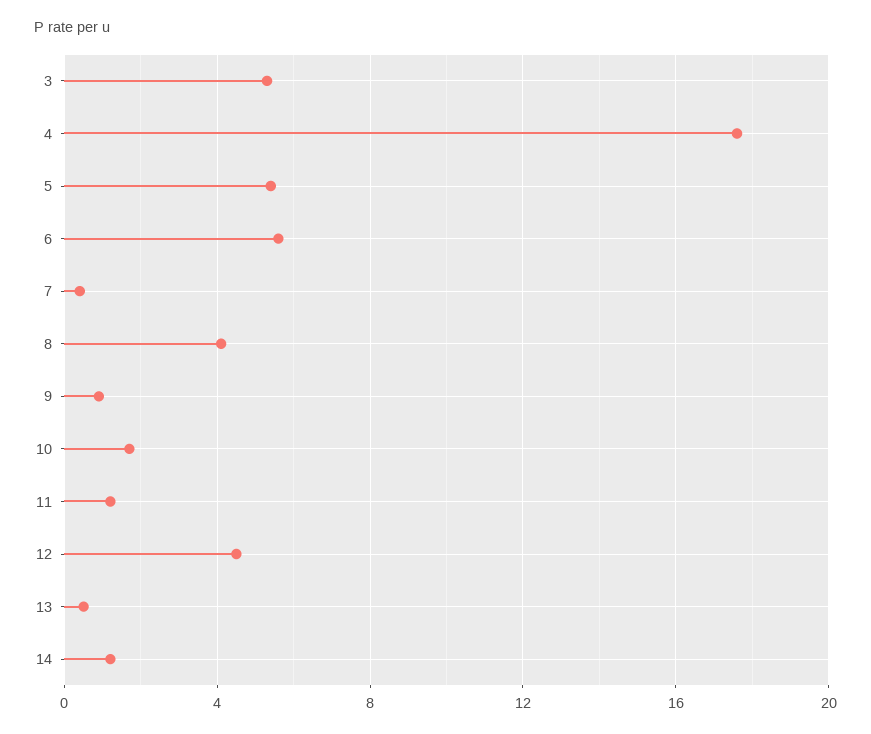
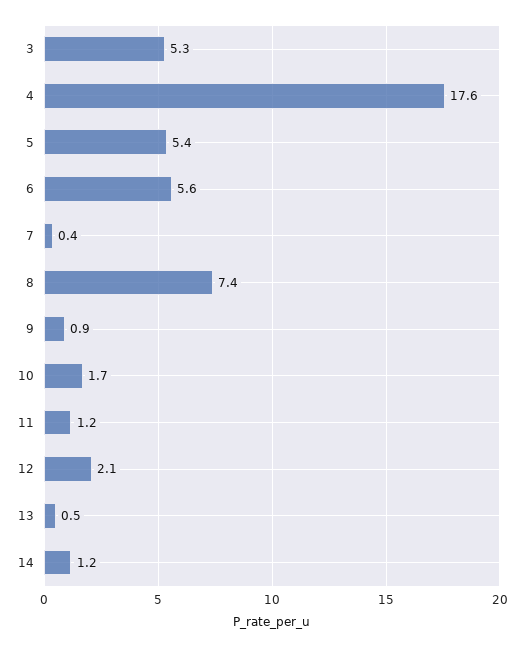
  {
    "3": 5.3,
    "4": 17.6,
    "5": 5.4,
    "6": 5.6,
    "7": 0.4,
-   "8": 4,
+   "8": 7.4,
    "9": 0.9,
    "10": 1.7,
    "11": 1.2,
-   "12": 4.5,
+   "12": 2.1,
    "13": 0.5,
    "14": 1.2
  }

